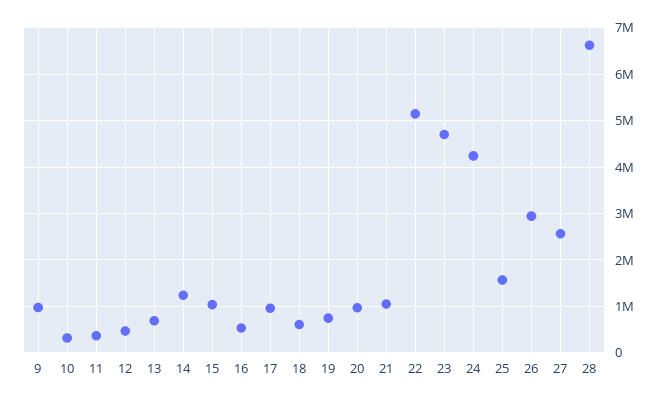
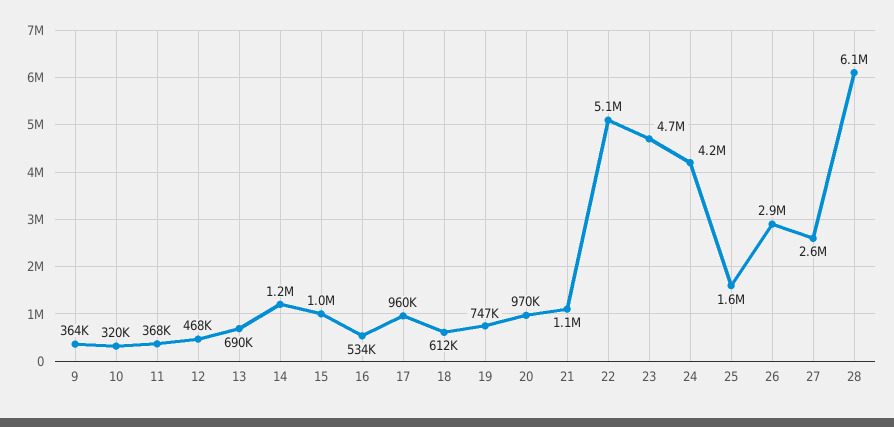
  {
-   "9": 1000000,
+   "9": 364000,
    "10": 320000,
    "11": 368000,
    "12": 468000,
    "13": 690000,
    "14": 1200000,
    "15": 1000000,
    "16": 534000,
    "17": 960000,
    "18": 612000,
    "19": 747000,
    "20": 970000,
    "21": 1100000,
    "22": 5100000,
    "23": 4700000,
    "24": 4200000,
    "25": 1600000,
    "26": 2900000,
    "27": 2600000,
-   "28": 6600000
+   "28": 6100000
  }

